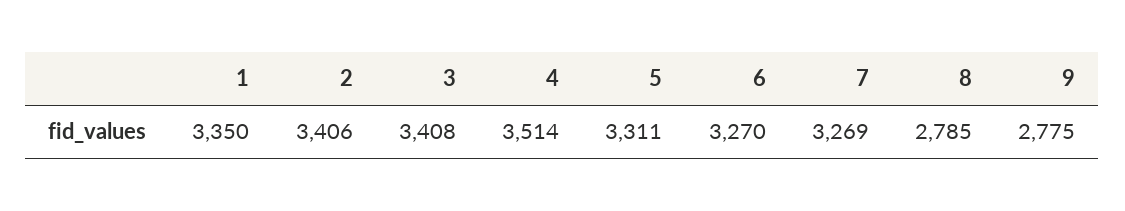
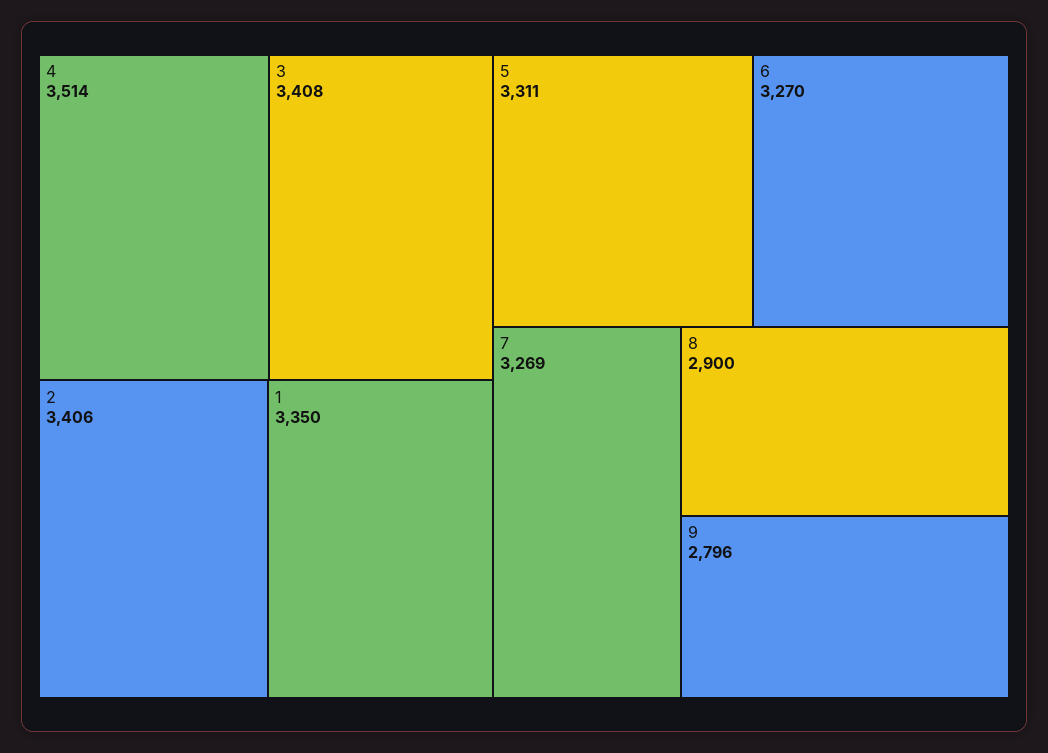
  {
    "1": 3350,
    "2": 3406,
    "3": 3408,
    "4": 3514,
    "5": 3311,
    "6": 3270,
    "7": 3269,
-   "8": 2785,
+   "8": 2900,
-   "9": 2775
+   "9": 2796
  }

